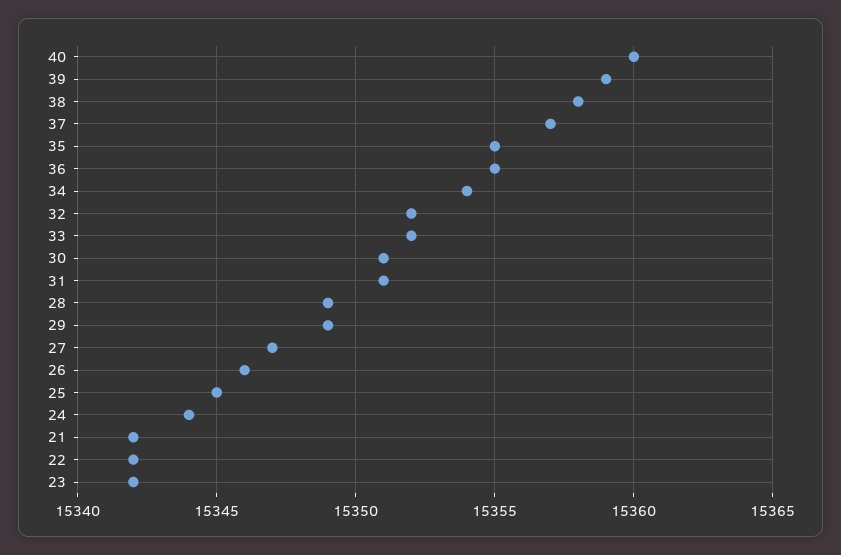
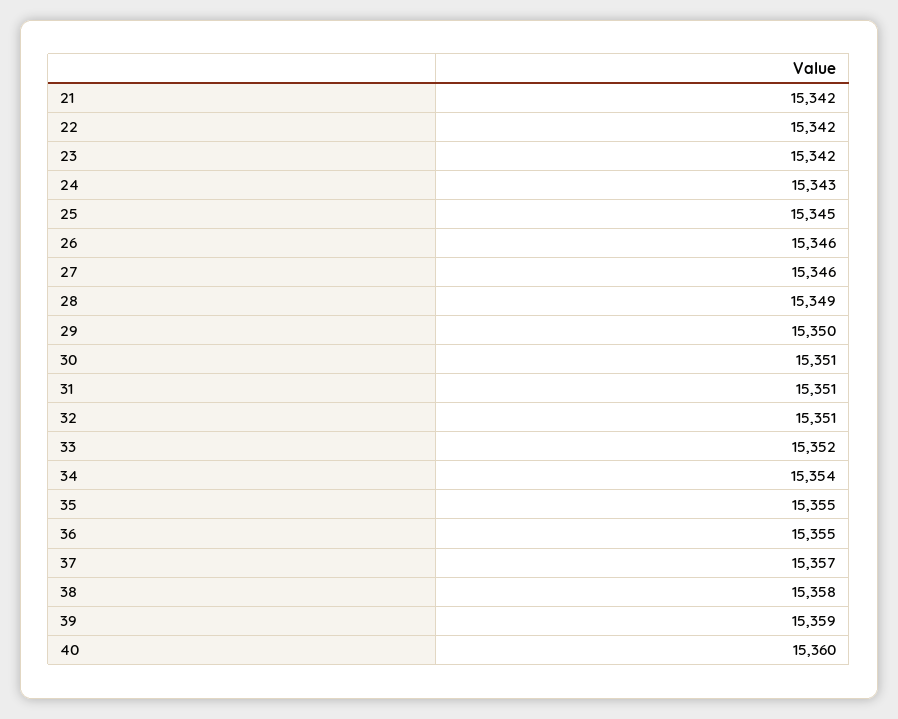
  {
    "40": 15360,
    "39": 15359,
    "38": 15358,
    "37": 15357,
    "35": 15355,
    "36": 15355,
    "34": 15354,
-   "32": 15352,
+   "32": 15351,
    "33": 15352,
    "30": 15351,
    "31": 15351,
    "28": 15349,
-   "29": 15349,
+   "29": 15350,
-   "27": 15347,
+   "27": 15346,
    "26": 15346,
    "25": 15345,
-   "24": 15344,
+   "24": 15343,
    "21": 15342,
    "22": 15342,
    "23": 15342
  }

